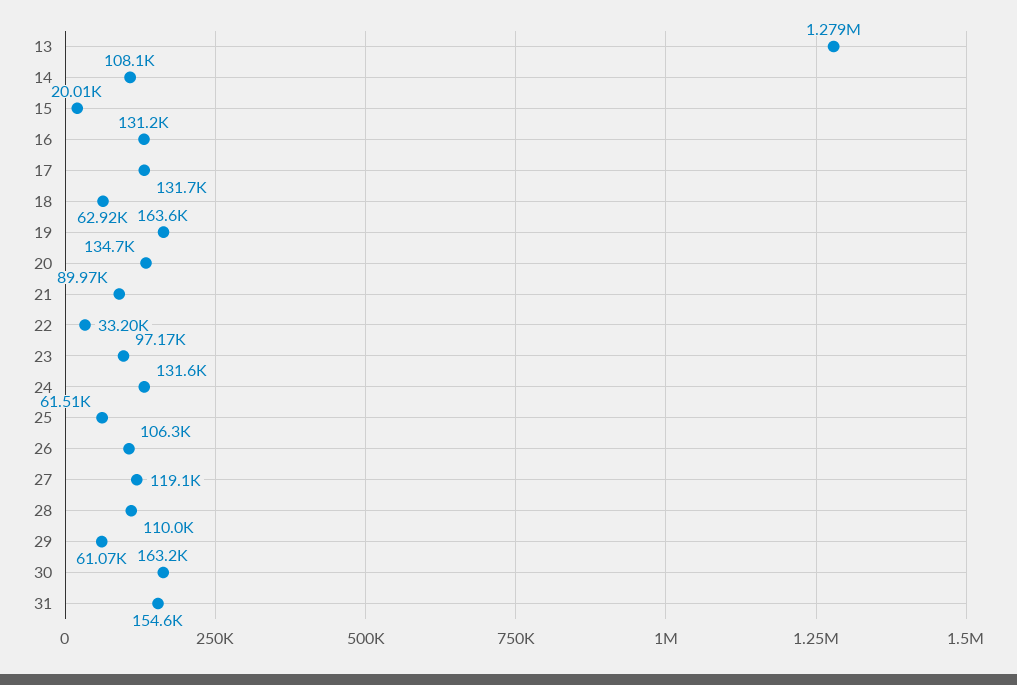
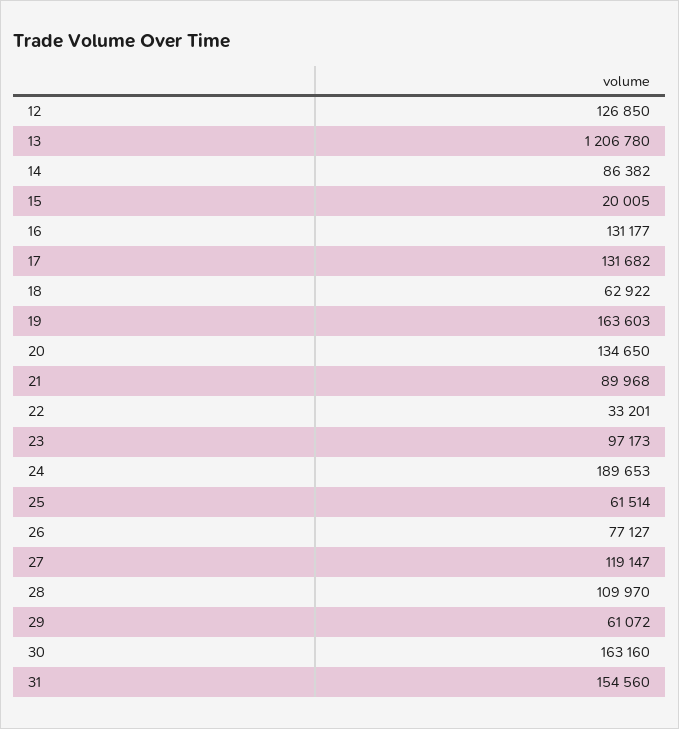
  {
-   "13": 1279000,
+   "13": 1206780,
-   "14": 108100,
+   "14": 86382,
    "15": 20005,
    "16": 131177,
    "17": 131682,
    "18": 62922,
    "19": 163603,
    "20": 134650,
    "21": 89968,
    "22": 33201,
    "23": 97173,
-   "24": 131600,
+   "24": 189653,
    "25": 61514,
-   "26": 106300,
+   "26": 77127,
    "27": 119147,
    "28": 109970,
    "29": 61072,
    "30": 163160,
-   "31": 154560
+   "31": 154560,
+   "12": 126850
  }

